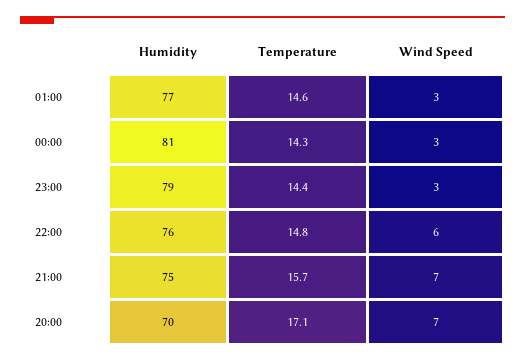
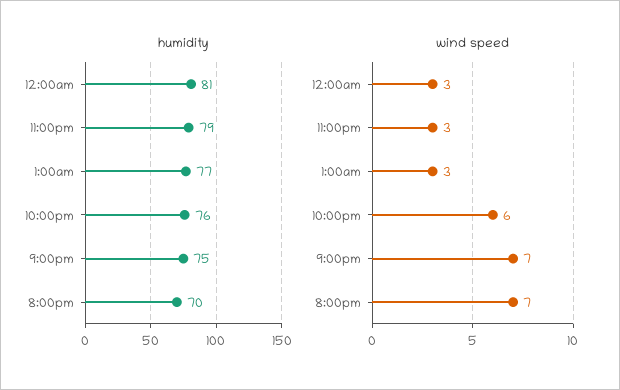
  {
    "Humidity": {
      "01:00": 77,
      "00:00": 81,
      "23:00": 79,
      "22:00": 76,
      "21:00": 75,
      "20:00": 70
    },
-   "Temperature": {
-     "01:00": 14.6,
-     "00:00": 14.3,
-     "23:00": 14.4,
-     "22:00": 14.8,
-     "21:00": 15.7,
-     "20:00": 17.1
-   },
    "Wind Speed": {
      "01:00": 3,
      "00:00": 3,
      "23:00": 3,
      "22:00": 6,
      "21:00": 7,
      "20:00": 7
    }
  }

